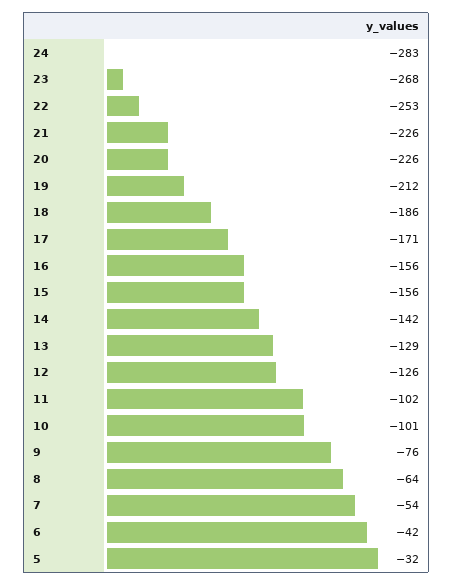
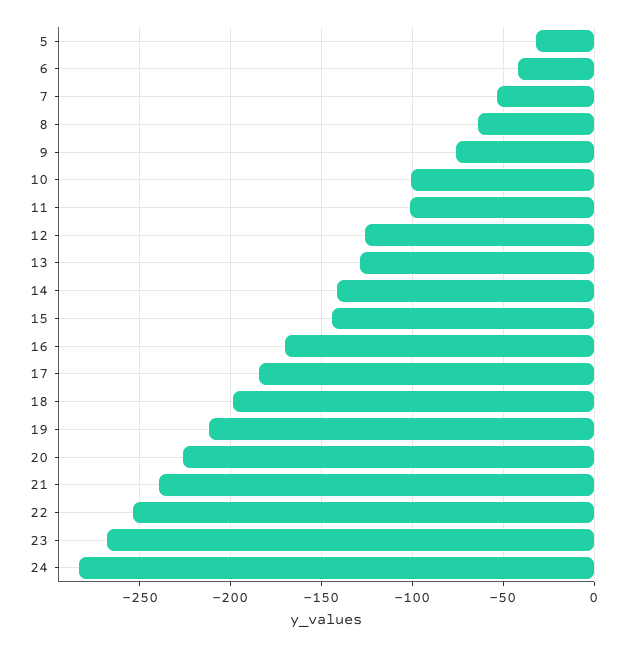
  {
    "24": -283,
    "23": -268,
    "22": -253,
-   "21": -226,
+   "21": -240,
    "20": -226,
    "19": -212,
-   "18": -186,
+   "18": -200,
-   "17": -171,
+   "17": -185,
-   "16": -156,
+   "16": -170,
-   "15": -156,
+   "15": -145,
    "14": -142,
    "13": -129,
    "12": -126,
    "11": -102,
    "10": -101,
    "9": -76,
    "8": -64,
    "7": -54,
    "6": -42,
    "5": -32
  }

